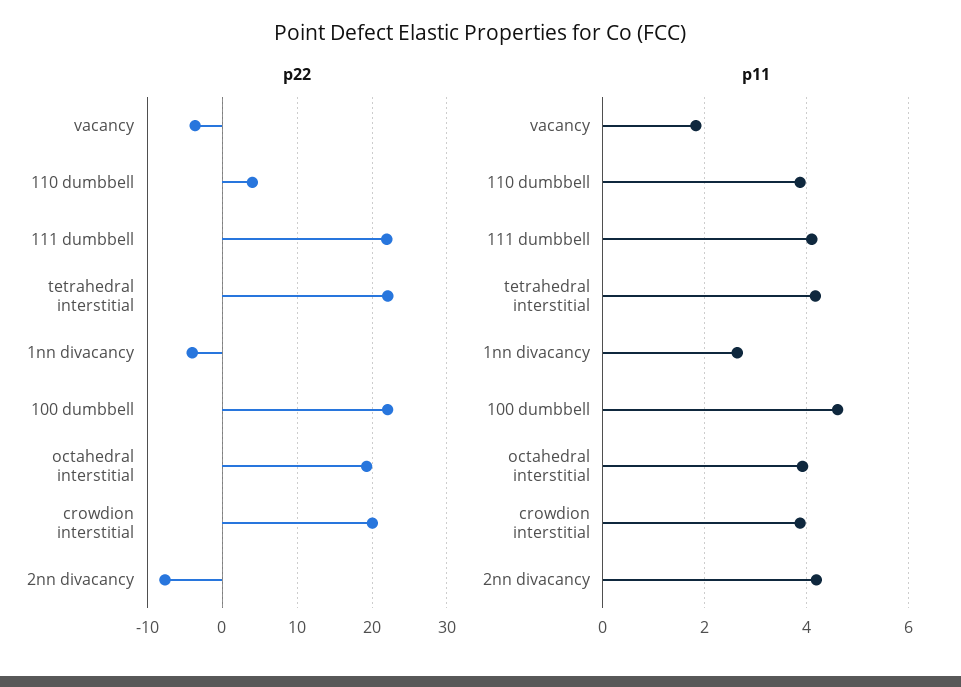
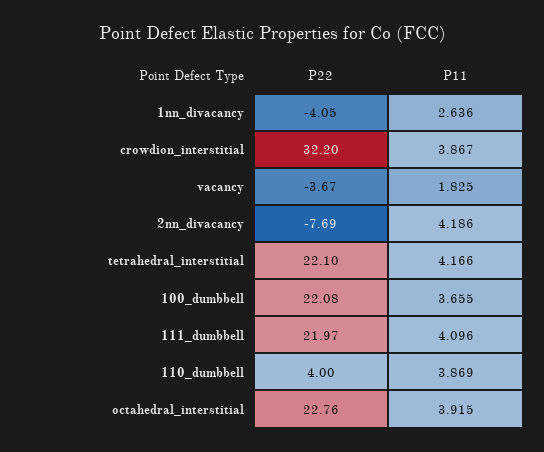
  {
    "p22": {
      "vacancy": -3.67,
      "110 dumbbell": 4,
      "111 dumbbell": 21.97,
      "tetrahedral interstitial": 22.1,
      "1nn divacancy": -4.05,
      "100 dumbbell": 22.08,
-     "octahedral interstitial": 19,
+     "octahedral interstitial": 22.76,
-     "crowdion interstitial": 20,
+     "crowdion interstitial": 32.2,
      "2nn divacancy": -7.69
    },
    "p11": {
      "vacancy": 1.825,
      "110 dumbbell": 3.869,
      "111 dumbbell": 4.096,
      "tetrahedral interstitial": 4.166,
      "1nn divacancy": 2.636,
-     "100 dumbbell": 4.6,
+     "100 dumbbell": 3.655,
      "octahedral interstitial": 3.915,
      "crowdion interstitial": 3.867,
      "2nn divacancy": 4.186
    }
  }

